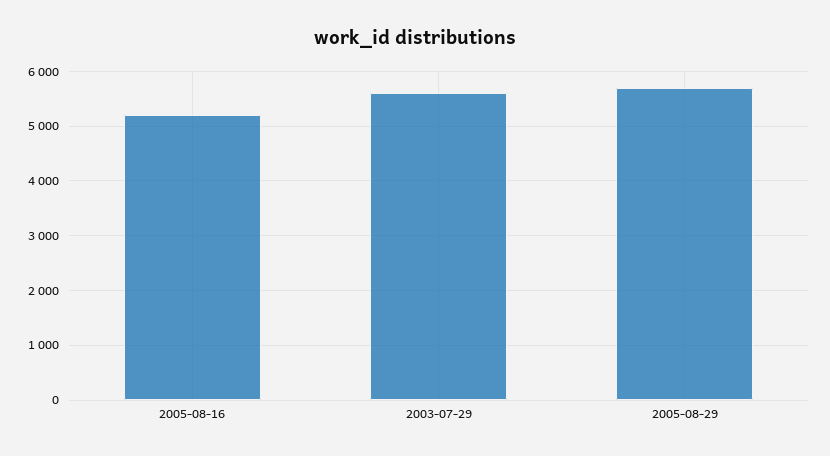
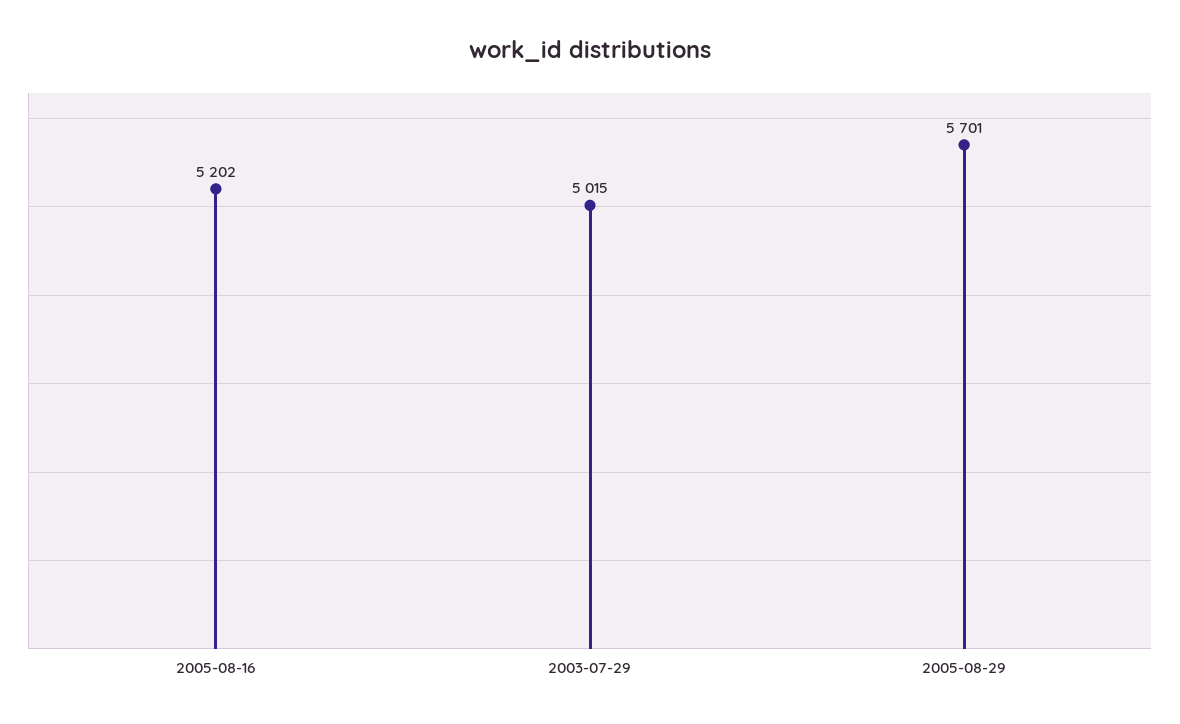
  {
    "2005-08-16": 5202,
-   "2003-07-29": 5600,
+   "2003-07-29": 5015,
    "2005-08-29": 5701
  }

